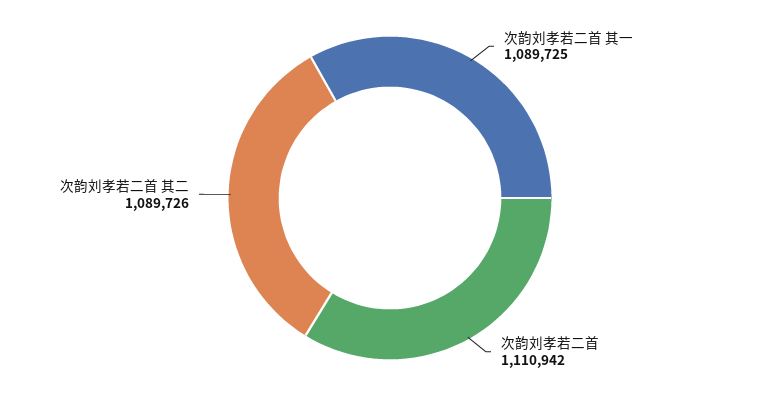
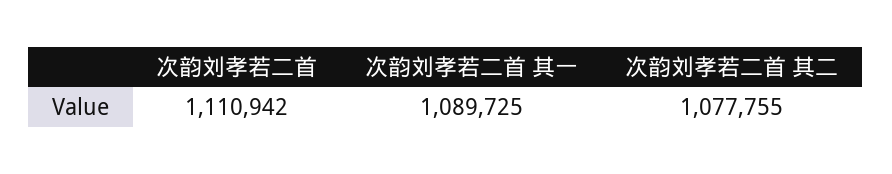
  {
    "次韵刘孝若二首 其一": 1089725,
    "次韵刘孝若二首": 1110942,
-   "次韵刘孝若二首 其二": 1089726
+   "次韵刘孝若二首 其二": 1077755
  }

